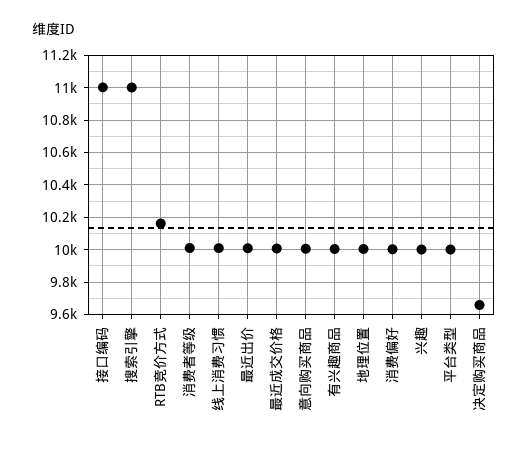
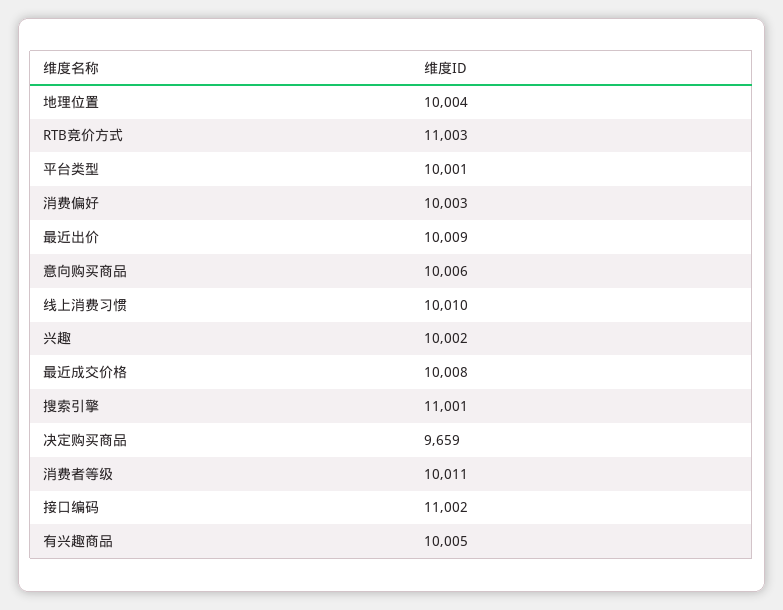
  {
    "接口编码": 11002,
    "搜索引擎": 11001,
-   "RTB竞价方式": 10150,
+   "RTB竞价方式": 11003,
    "消费者等级": 10011,
    "线上消费习惯": 10010,
    "最近出价": 10009,
    "最近成交价格": 10008,
    "意向购买商品": 10006,
    "有兴趣商品": 10005,
    "地理位置": 10004,
    "消费偏好": 10003,
    "兴趣": 10002,
    "平台类型": 10001,
    "决定购买商品": 9659
  }

